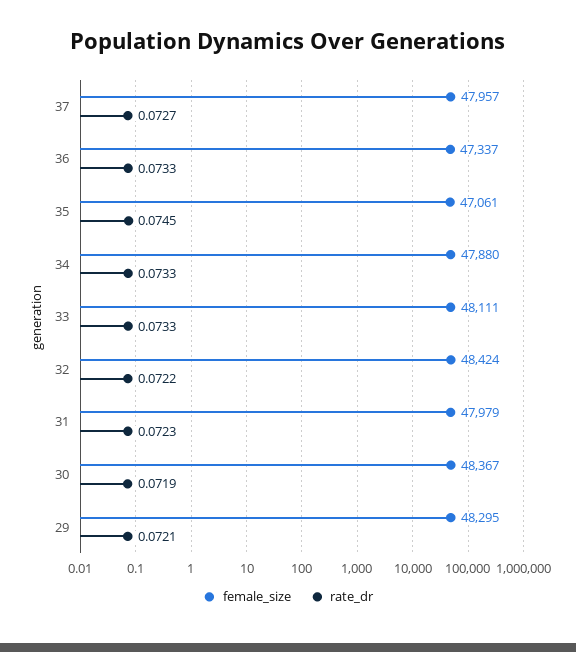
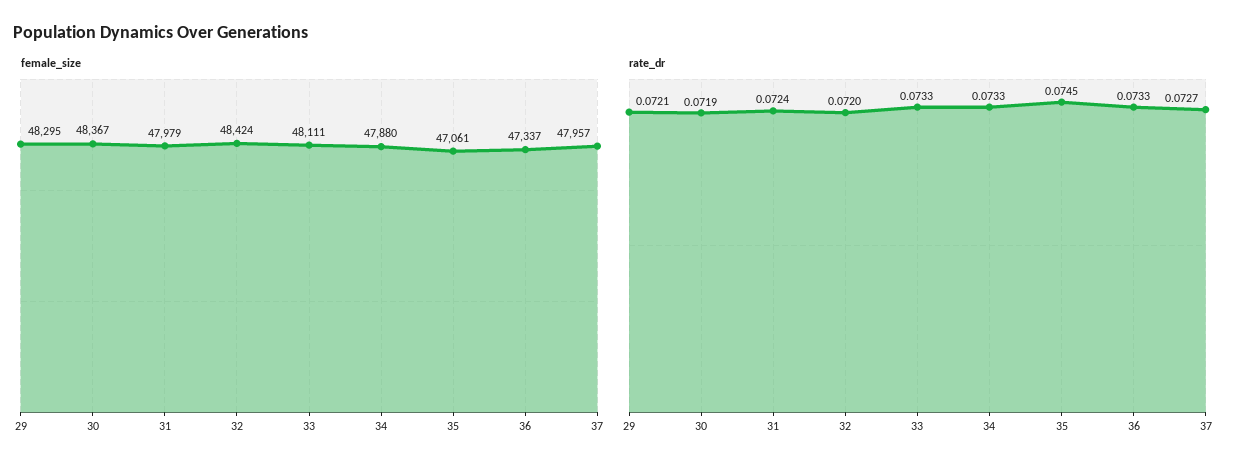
  {
    "female_size": {
      "37": 47957,
      "36": 47337,
      "35": 47061,
      "34": 47880,
      "33": 48111,
      "32": 48424,
      "31": 47979,
      "30": 48367,
      "29": 48295
    },
    "rate_dr": {
      "37": 0.0727,
      "36": 0.0733,
      "35": 0.0745,
      "34": 0.0733,
      "33": 0.0733,
-     "32": 0.0722,
+     "32": 0.072,
-     "31": 0.0723,
+     "31": 0.0724,
      "30": 0.0719,
      "29": 0.0721
    }
  }

